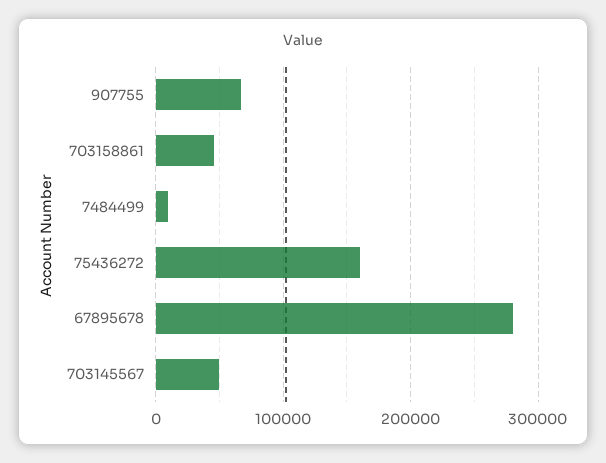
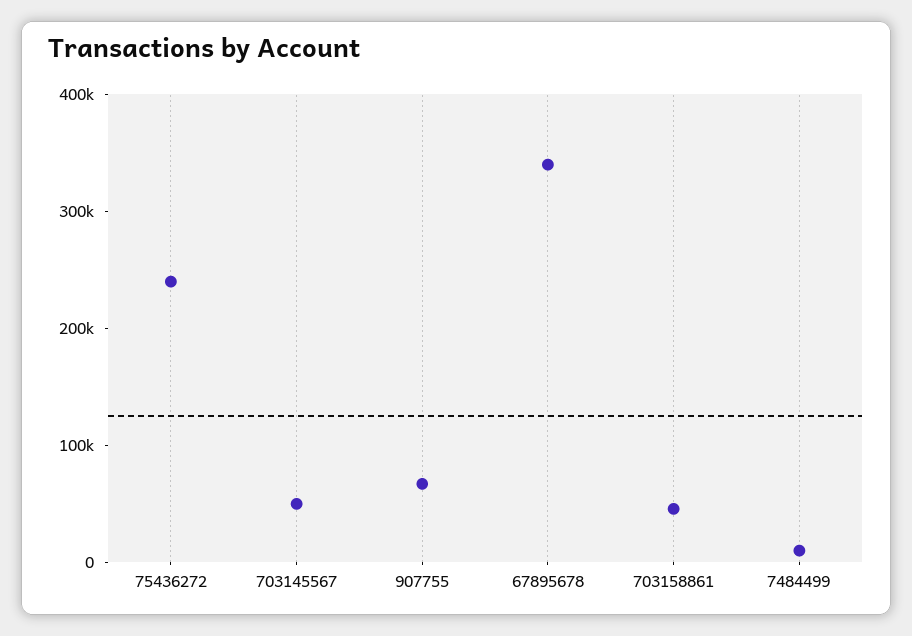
  {
    "907755": 70000,
    "703158861": 50000,
    "7484499": 10000,
-   "75436272": 160000,
+   "75436272": 240000,
-   "67895678": 280000,
+   "67895678": 340000,
    "703145567": 50000
  }

